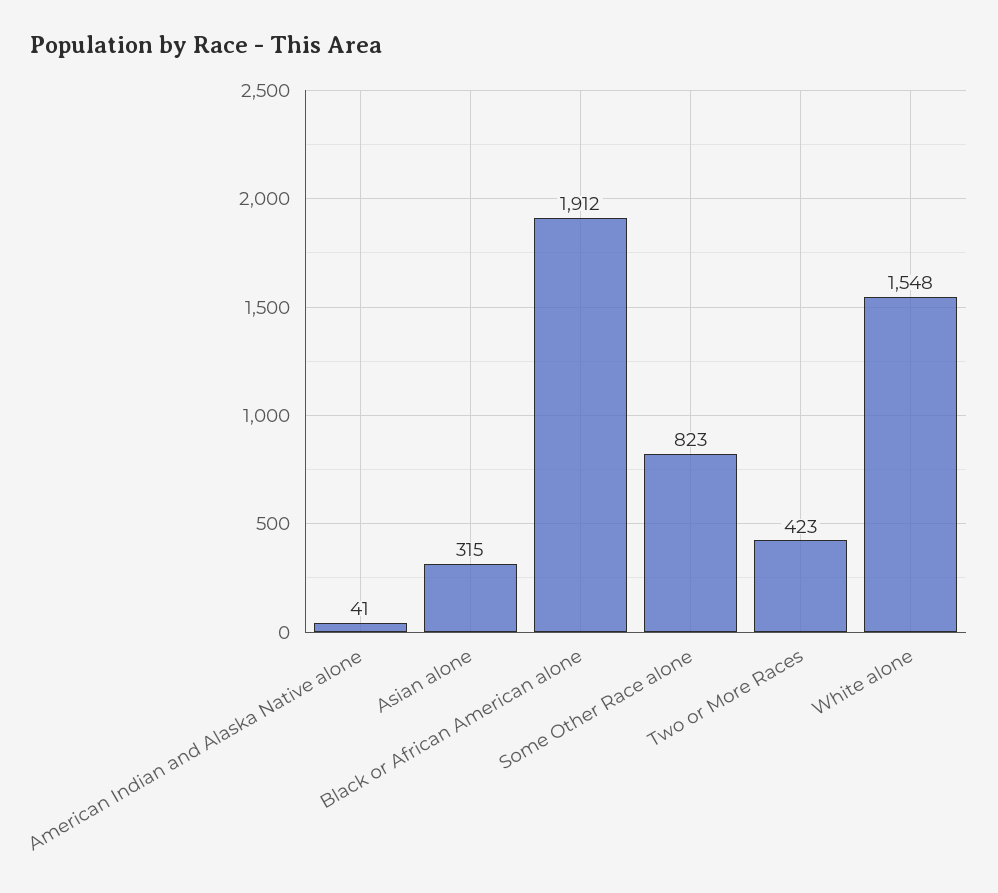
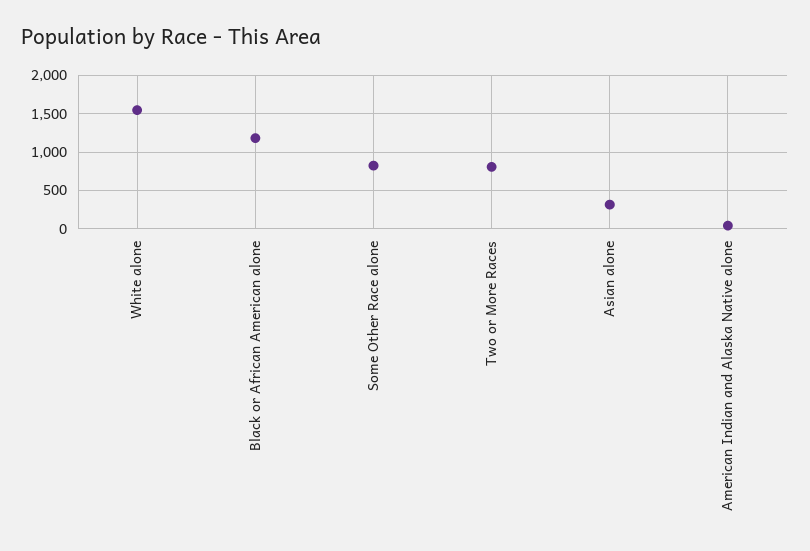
  {
    "American Indian and Alaska Native alone": 41,
    "Asian alone": 315,
-   "Black or African American alone": 1912,
+   "Black or African American alone": 1200,
    "Some Other Race alone": 823,
-   "Two or More Races": 423,
+   "Two or More Races": 800,
    "White alone": 1548
  }

